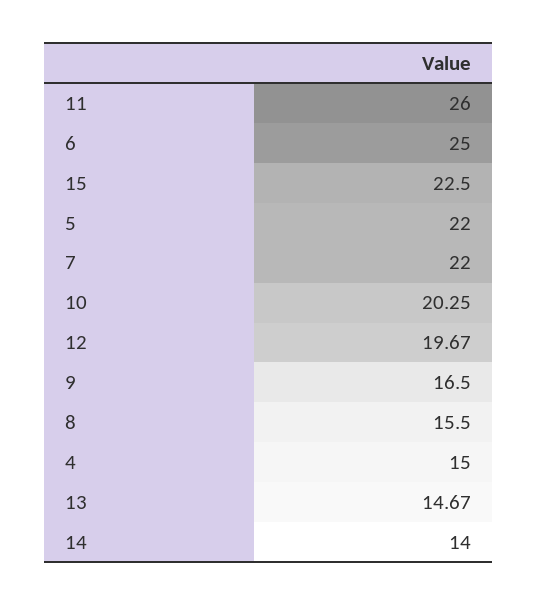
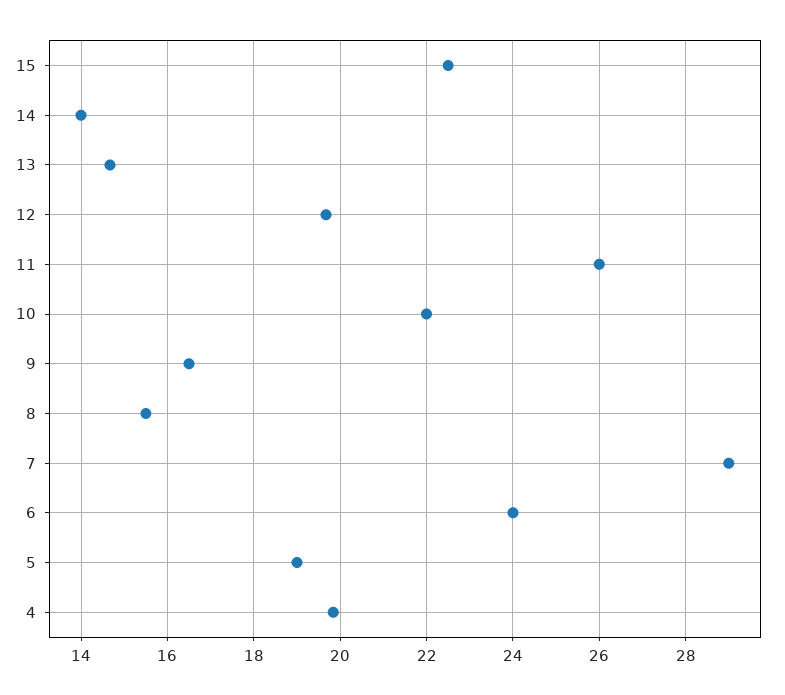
  {
    "11": 26,
-   "6": 25,
+   "6": 24,
    "15": 22.5,
-   "5": 22,
+   "5": 19,
-   "7": 22,
+   "7": 29,
-   "10": 20.25,
+   "10": 22,
    "12": 19.67,
    "9": 16.5,
    "8": 15.5,
-   "4": 15,
+   "4": 19.8,
    "13": 14.67,
    "14": 14
  }

